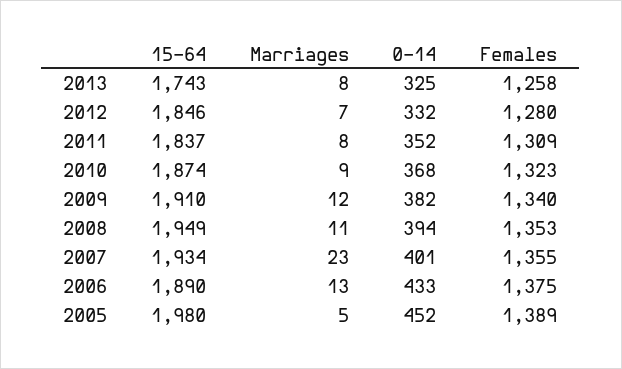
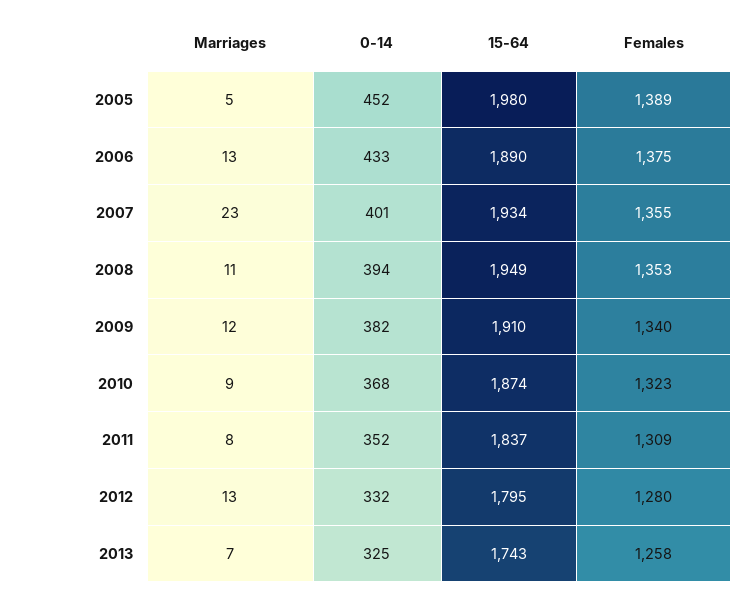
  {
    "15-64": {
      "2013": 1743,
-     "2012": 1846,
+     "2012": 1795,
      "2011": 1837,
      "2010": 1874,
      "2009": 1910,
      "2008": 1949,
      "2007": 1934,
      "2006": 1890,
      "2005": 1980
    },
    "Marriages": {
-     "2013": 8,
+     "2013": 7,
-     "2012": 7,
+     "2012": 13,
      "2011": 8,
      "2010": 9,
      "2009": 12,
      "2008": 11,
      "2007": 23,
      "2006": 13,
      "2005": 5
    },
    "0-14": {
      "2013": 325,
      "2012": 332,
      "2011": 352,
      "2010": 368,
      "2009": 382,
      "2008": 394,
      "2007": 401,
      "2006": 433,
      "2005": 452
    },
    "Females": {
      "2013": 1258,
      "2012": 1280,
      "2011": 1309,
      "2010": 1323,
      "2009": 1340,
      "2008": 1353,
      "2007": 1355,
      "2006": 1375,
      "2005": 1389
    }
  }

